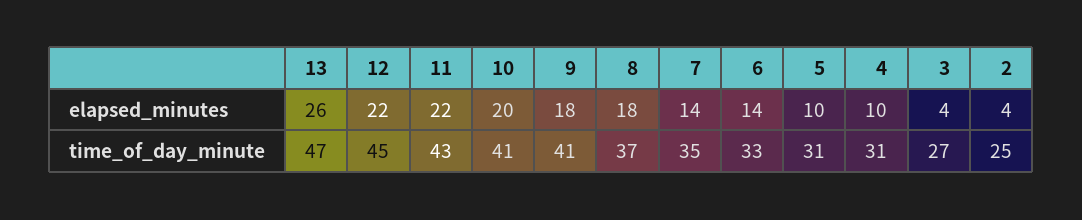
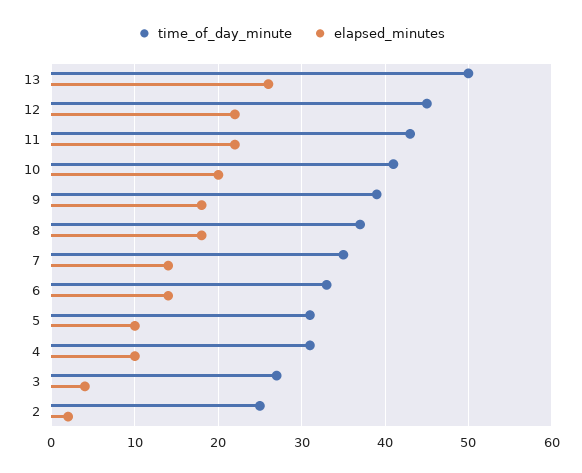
  {
    "elapsed_minutes": {
      "13": 26,
      "12": 22,
      "11": 22,
      "10": 20,
      "9": 18,
      "8": 18,
      "7": 14,
      "6": 14,
      "5": 10,
      "4": 10,
      "3": 4,
-     "2": 4
+     "2": 2
    },
    "time_of_day_minute": {
-     "13": 47,
+     "13": 50,
      "12": 45,
      "11": 43,
      "10": 41,
-     "9": 41,
+     "9": 39,
      "8": 37,
      "7": 35,
      "6": 33,
      "5": 31,
      "4": 31,
      "3": 27,
      "2": 25
    }
  }

